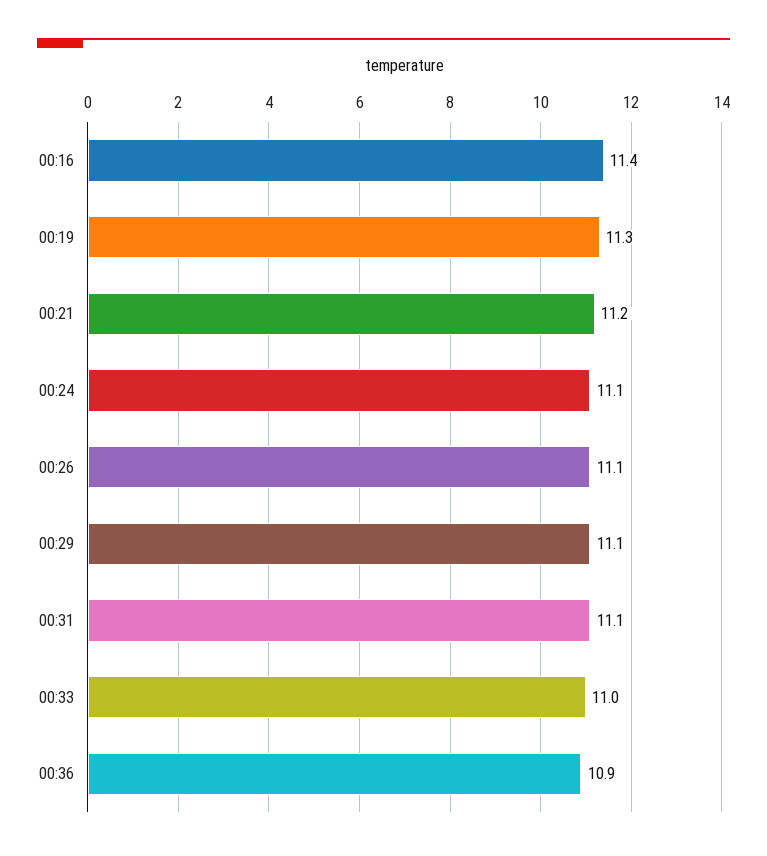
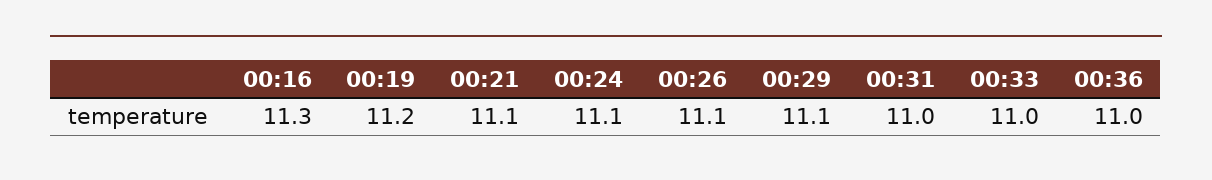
  {
-   "00:16": 11.4,
+   "00:16": 11.3,
-   "00:19": 11.3,
+   "00:19": 11.2,
-   "00:21": 11.2,
+   "00:21": 11.1,
    "00:24": 11.1,
    "00:26": 11.1,
    "00:29": 11.1,
-   "00:31": 11.1,
+   "00:31": 11,
    "00:33": 11,
-   "00:36": 10.9
+   "00:36": 11
  }

